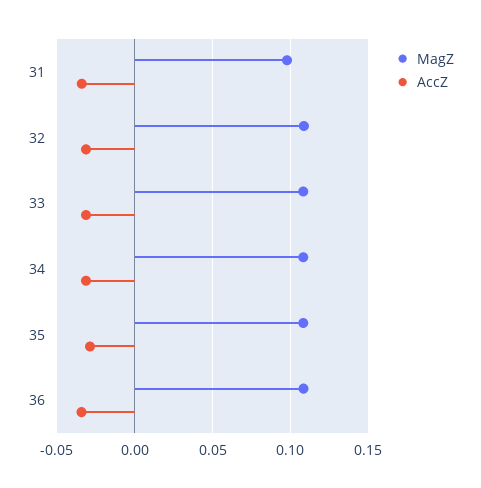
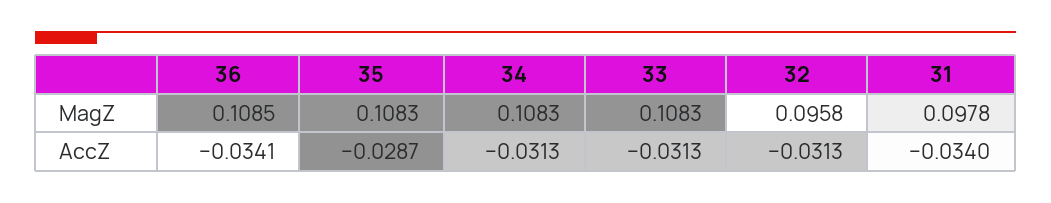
  {
    "MagZ": {
      "31": 0.0978,
-     "32": 0.11,
+     "32": 0.0958,
      "33": 0.1083,
      "34": 0.1083,
      "35": 0.1083,
      "36": 0.1085
    },
    "AccZ": {
      "31": -0.034,
      "32": -0.0313,
      "33": -0.0313,
      "34": -0.0313,
      "35": -0.0287,
      "36": -0.0341
    }
  }

